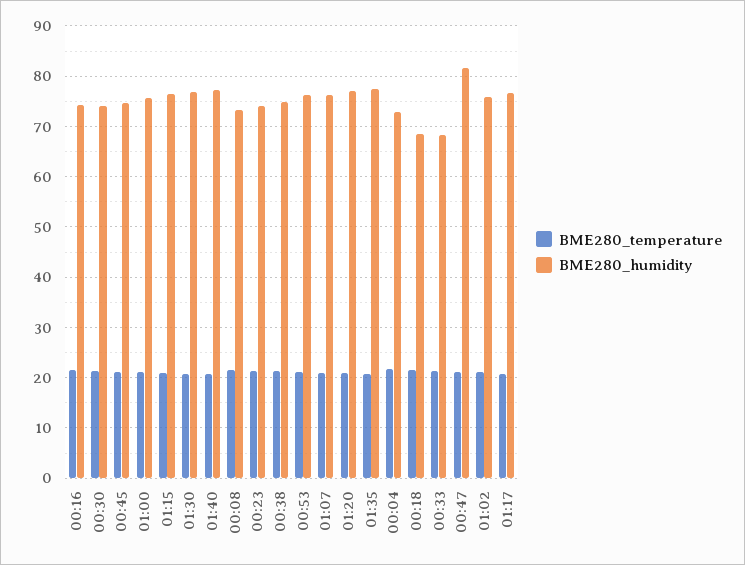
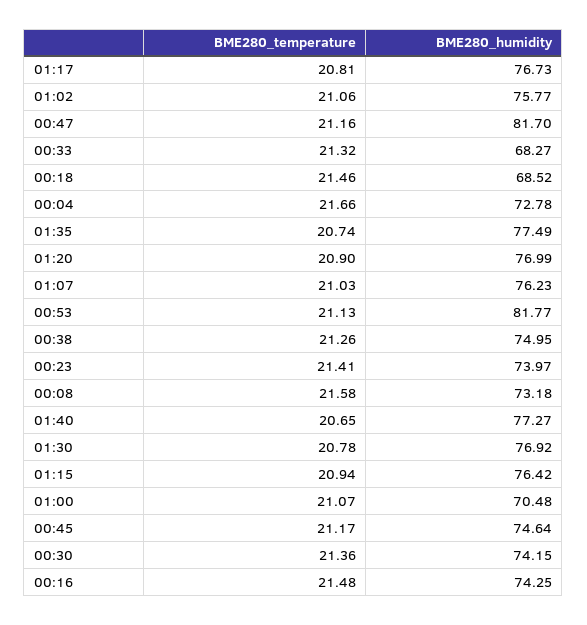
  {
    "BME280_temperature": {
      "00:16": 21.48,
      "00:30": 21.36,
      "00:45": 21.17,
      "01:00": 21.07,
      "01:15": 20.94,
      "01:30": 20.78,
      "01:40": 20.65,
      "00:08": 21.58,
      "00:23": 21.41,
      "00:38": 21.26,
      "00:53": 21.13,
      "01:07": 21.03,
      "01:20": 20.9,
      "01:35": 20.74,
      "00:04": 21.66,
      "00:18": 21.46,
      "00:33": 21.32,
      "00:47": 21.16,
      "01:02": 21.06,
      "01:17": 20.81
    },
    "BME280_humidity": {
      "00:16": 74.25,
      "00:30": 74.15,
      "00:45": 74.64,
-     "01:00": 76,
+     "01:00": 70.48,
      "01:15": 76.42,
      "01:30": 76.92,
      "01:40": 77.27,
      "00:08": 73.18,
      "00:23": 73.97,
      "00:38": 74.95,
-     "00:53": 76,
+     "00:53": 81.77,
      "01:07": 76.23,
      "01:20": 76.99,
      "01:35": 77.49,
      "00:04": 72.78,
      "00:18": 68.52,
      "00:33": 68.27,
      "00:47": 81.7,
      "01:02": 75.77,
      "01:17": 76.73
    }
  }

